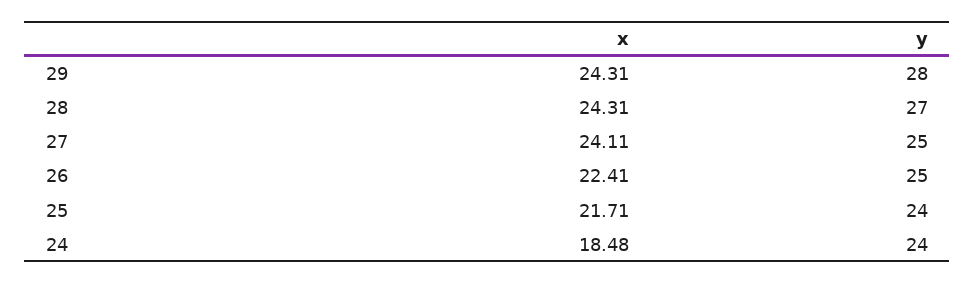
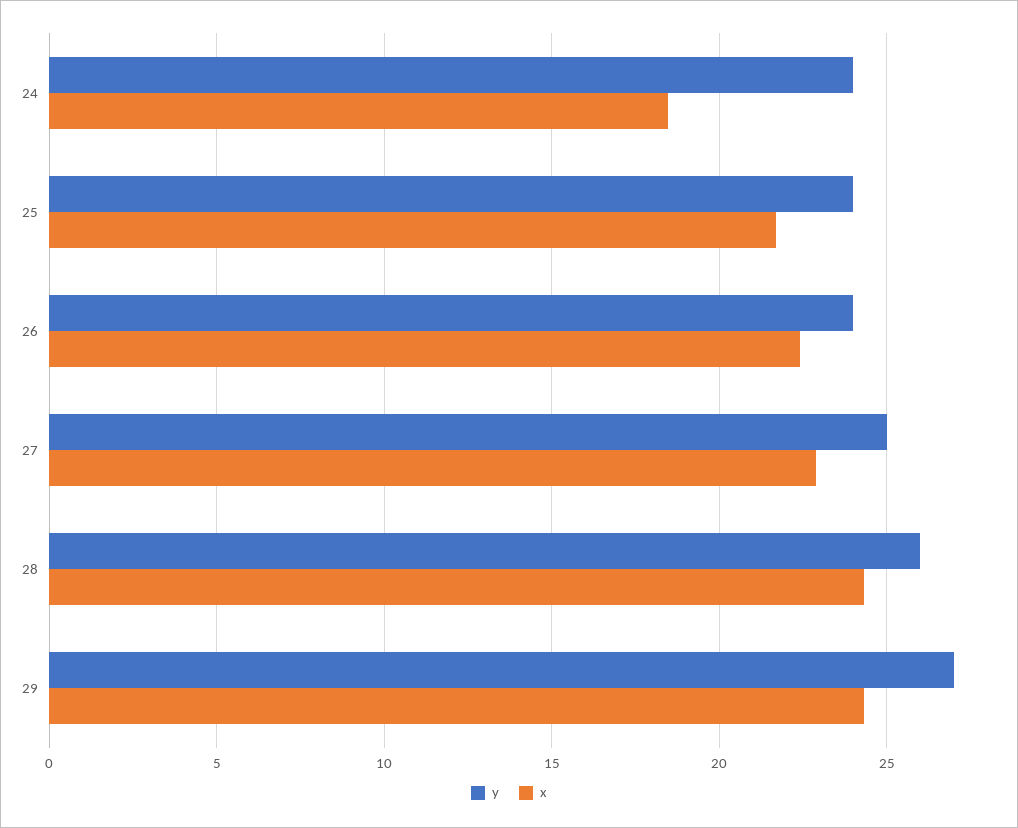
  {
    "x": {
      "29": 24.31,
      "28": 24.31,
-     "27": 24.11,
+     "27": 23,
      "26": 22.41,
      "25": 21.71,
      "24": 18.48
    },
    "y": {
-     "29": 28,
+     "29": 27,
-     "28": 27,
+     "28": 26,
      "27": 25,
-     "26": 25,
+     "26": 24,
      "25": 24,
      "24": 24
    }
  }

